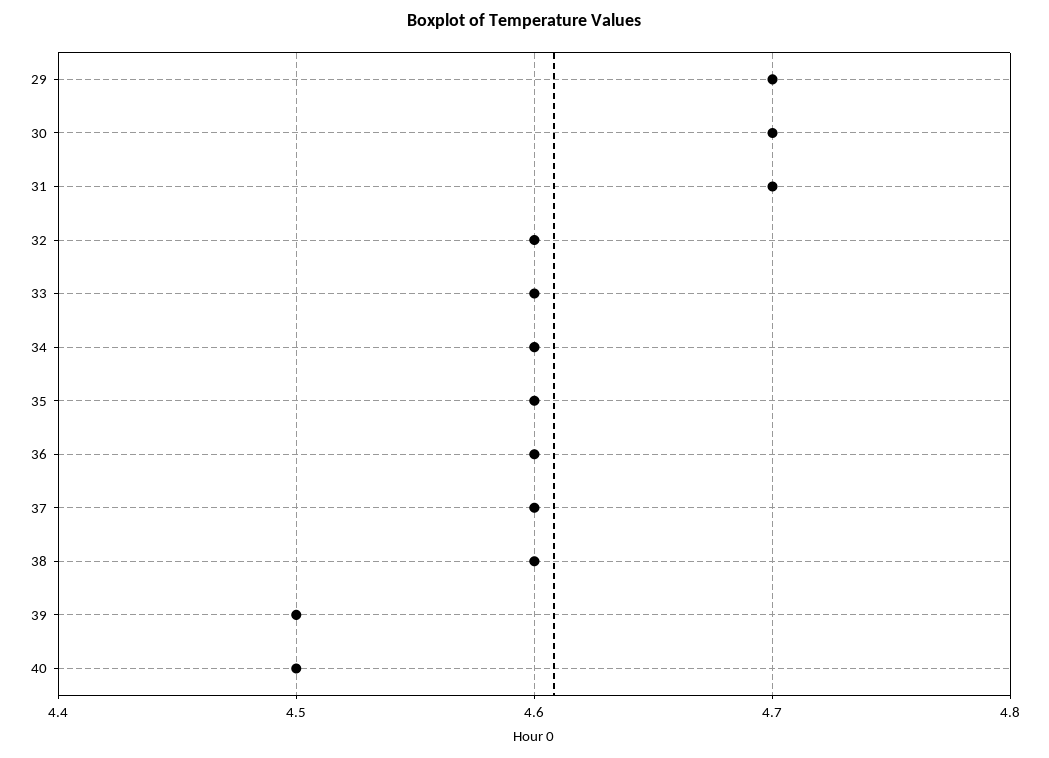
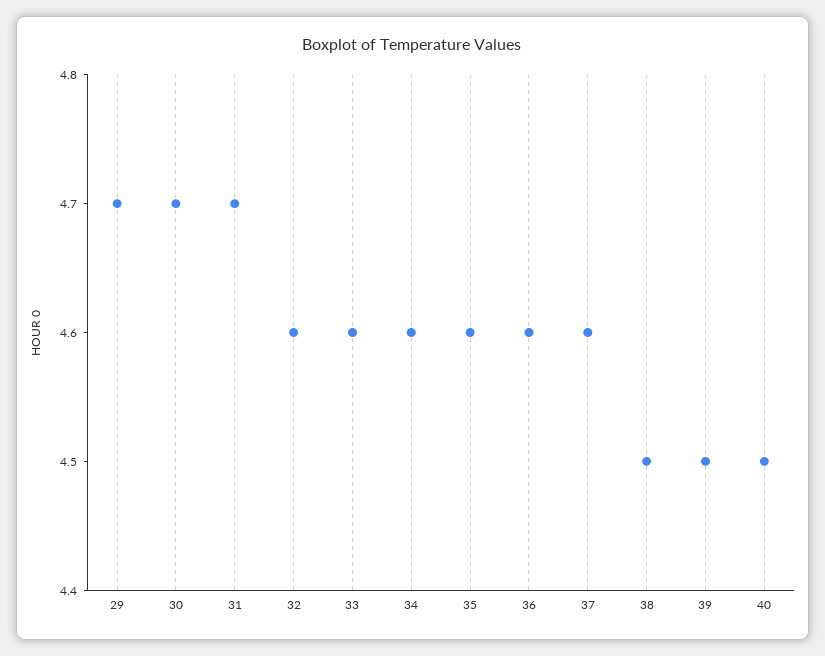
  {
    "29": 4.7,
    "30": 4.7,
    "31": 4.7,
    "32": 4.6,
    "33": 4.6,
    "34": 4.6,
    "35": 4.6,
    "36": 4.6,
    "37": 4.6,
-   "38": 4.6,
+   "38": 4.5,
    "39": 4.5,
    "40": 4.5
  }

